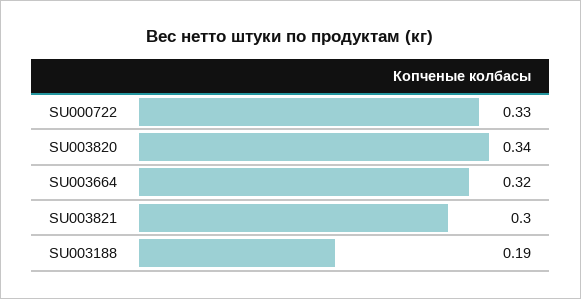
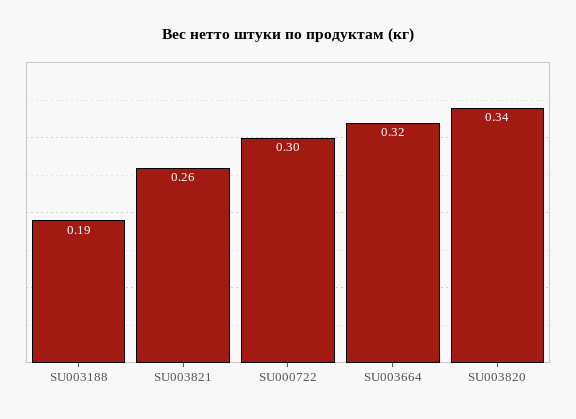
  {
-   "SU000722": 0.33,
+   "SU000722": 0.3,
    "SU003820": 0.34,
    "SU003664": 0.32,
-   "SU003821": 0.3,
+   "SU003821": 0.26,
    "SU003188": 0.19
  }

